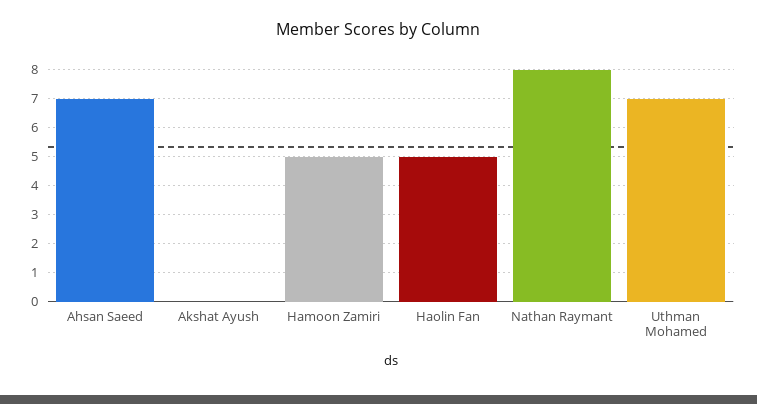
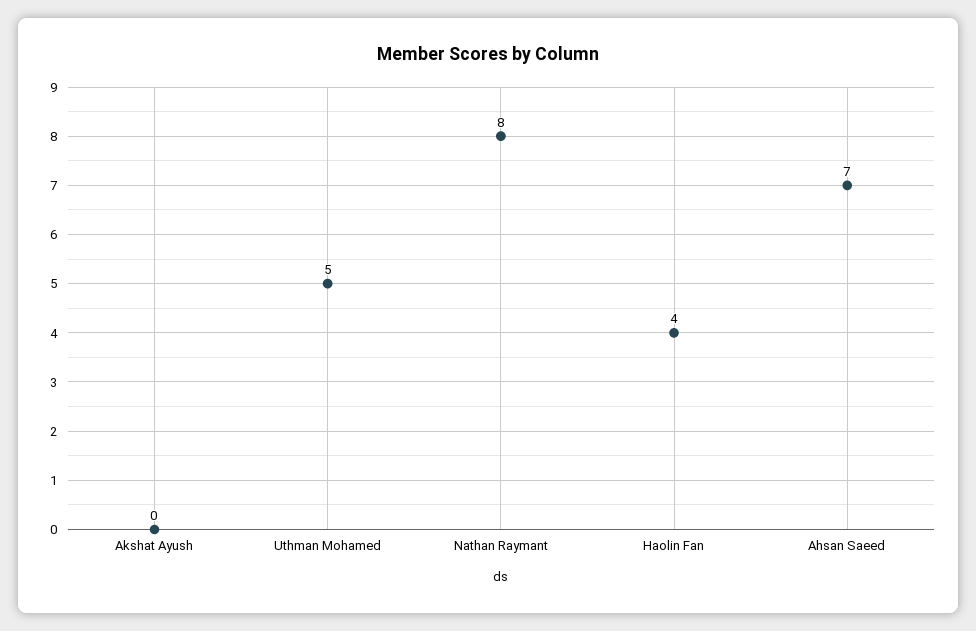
  {
    "Ahsan Saeed": 7,
    "Akshat Ayush": 0,
-   "Hamoon Zamiri": 5,
-   "Haolin Fan": 5,
+   "Haolin Fan": 4,
    "Nathan Raymant": 8,
-   "Uthman Mohamed": 7
+   "Uthman Mohamed": 5
  }

